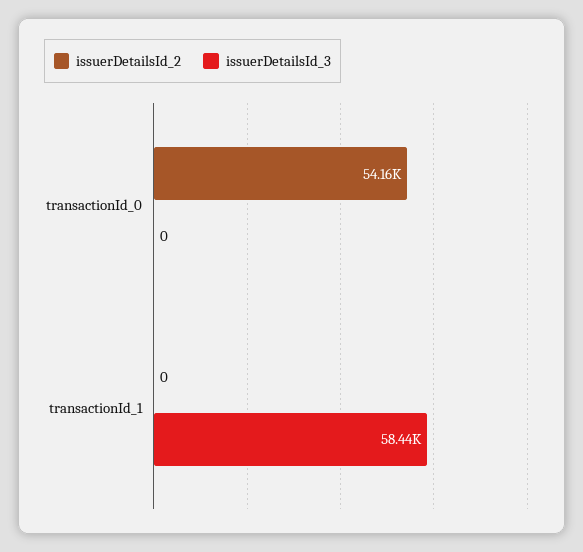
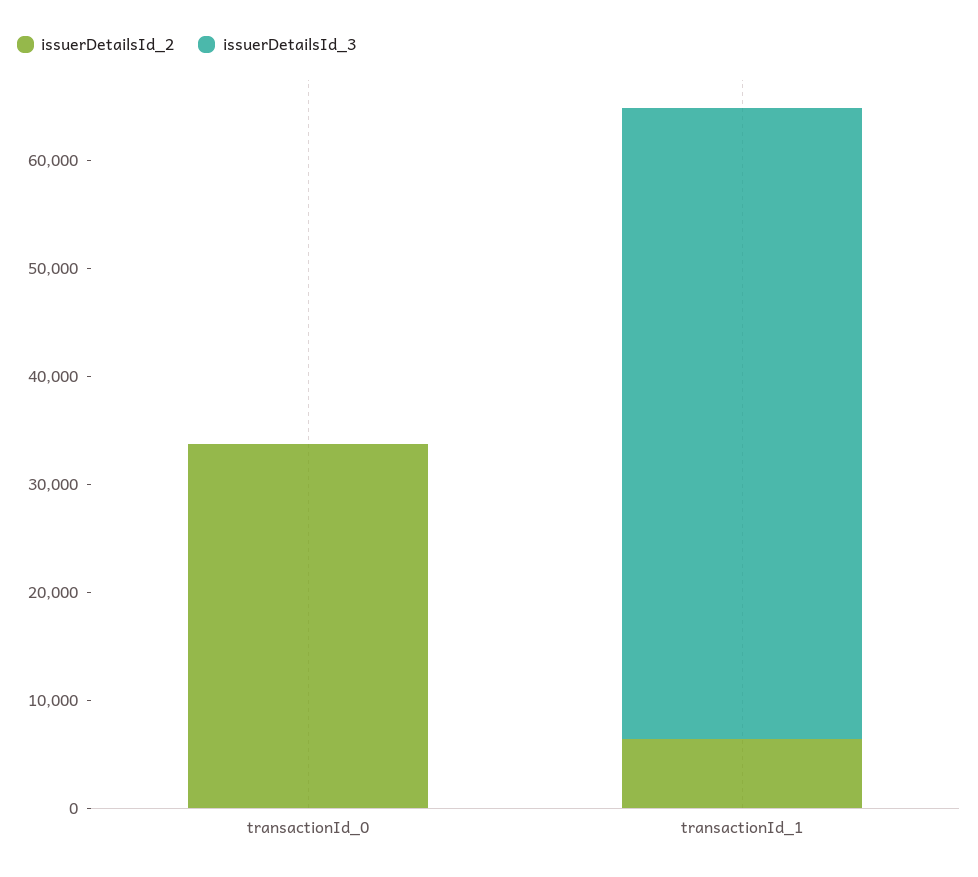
  {
    "issuerDetailsId_2": {
-     "transactionId_0": 54160,
+     "transactionId_0": 34000,
-     "transactionId_1": 0
+     "transactionId_1": 6000
    },
    "issuerDetailsId_3": {
      "transactionId_0": 0,
      "transactionId_1": 58440
    }
  }

